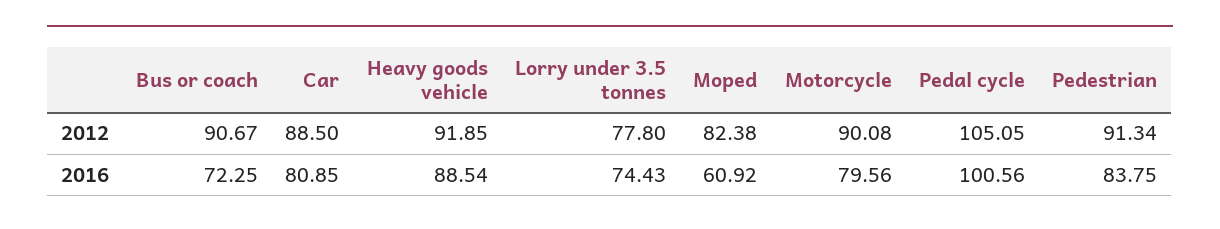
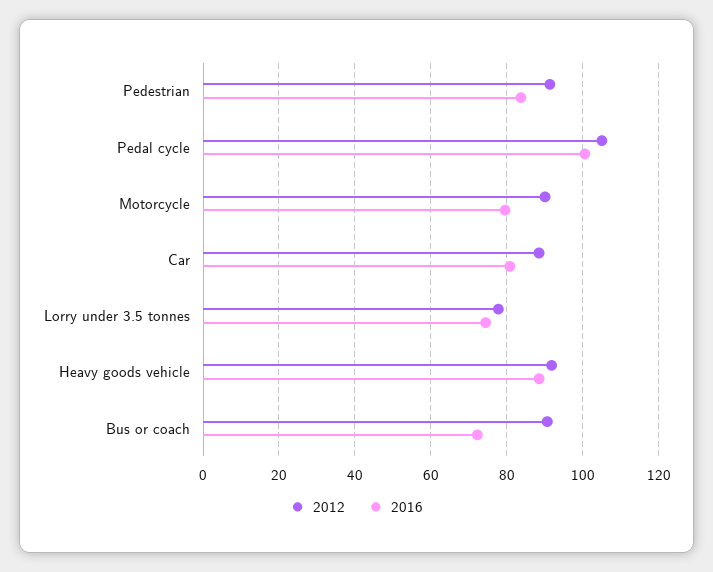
  {
    "2012": {
      "Bus or coach": 90.67,
      "Car": 88.5,
      "Heavy goods vehicle": 91.85,
      "Lorry under 3.5 tonnes": 77.8,
-     "Moped": 82.38,
      "Motorcycle": 90.08,
      "Pedal cycle": 105.05,
      "Pedestrian": 91.34
    },
    "2016": {
      "Bus or coach": 72.25,
      "Car": 80.85,
      "Heavy goods vehicle": 88.54,
      "Lorry under 3.5 tonnes": 74.43,
-     "Moped": 60.92,
      "Motorcycle": 79.56,
      "Pedal cycle": 100.56,
      "Pedestrian": 83.75
    }
  }

